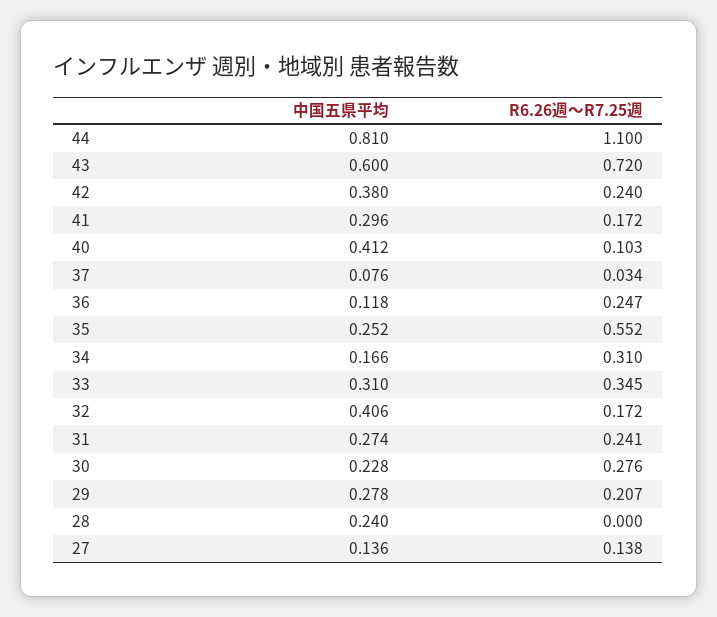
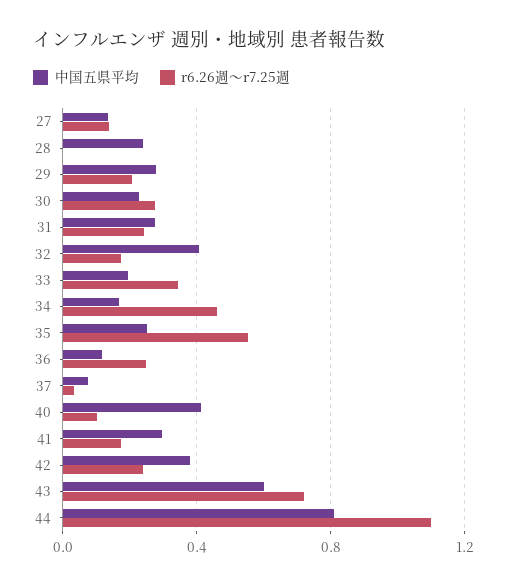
  {
    "中国五県平均": {
      "44": 0.81,
      "43": 0.6,
      "42": 0.38,
      "41": 0.296,
      "40": 0.412,
      "37": 0.076,
      "36": 0.118,
      "35": 0.252,
      "34": 0.166,
-     "33": 0.31,
+     "33": 0.2,
      "32": 0.406,
      "31": 0.274,
      "30": 0.228,
      "29": 0.278,
      "28": 0.24,
      "27": 0.136
    },
    "R6.26週～R7.25週": {
      "44": 1.1,
      "43": 0.72,
      "42": 0.24,
      "41": 0.172,
      "40": 0.103,
      "37": 0.034,
      "36": 0.247,
      "35": 0.552,
-     "34": 0.31,
+     "34": 0.45,
      "33": 0.345,
      "32": 0.172,
      "31": 0.241,
      "30": 0.276,
      "29": 0.207,
      "28": 0,
      "27": 0.138
    }
  }

